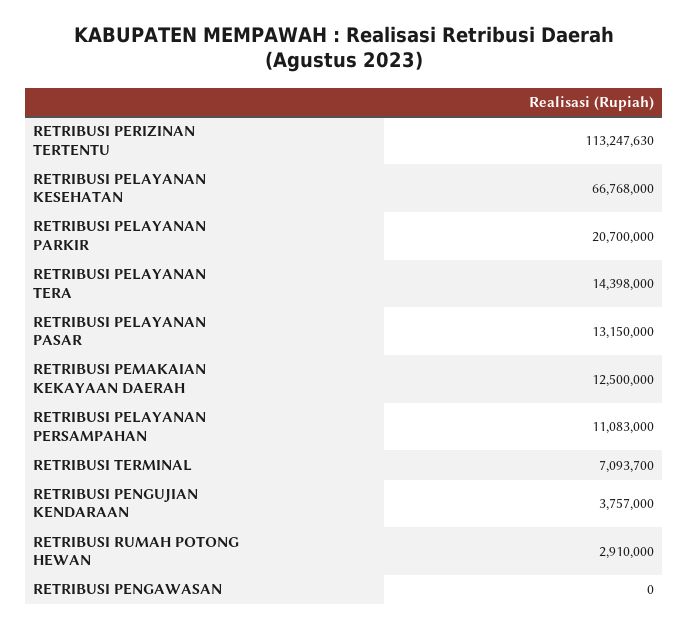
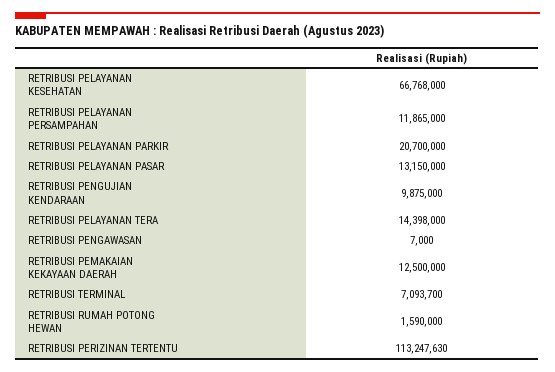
  {
    "RETRIBUSI PERIZINAN TERTENTU": 113247630,
    "RETRIBUSI PELAYANAN KESEHATAN": 66768000,
    "RETRIBUSI PELAYANAN PARKIR": 20700000,
    "RETRIBUSI PELAYANAN TERA": 14398000,
    "RETRIBUSI PELAYANAN PASAR": 13150000,
    "RETRIBUSI PEMAKAIAN KEKAYAAN DAERAH": 12500000,
-   "RETRIBUSI PELAYANAN PERSAMPAHAN": 11083000,
+   "RETRIBUSI PELAYANAN PERSAMPAHAN": 11865000,
    "RETRIBUSI TERMINAL": 7093700,
-   "RETRIBUSI PENGUJIAN KENDARAAN": 3757000,
+   "RETRIBUSI PENGUJIAN KENDARAAN": 9875000,
-   "RETRIBUSI RUMAH POTONG HEWAN": 2910000,
+   "RETRIBUSI RUMAH POTONG HEWAN": 1590000,
-   "RETRIBUSI PENGAWASAN": 0
+   "RETRIBUSI PENGAWASAN": 7000
  }

